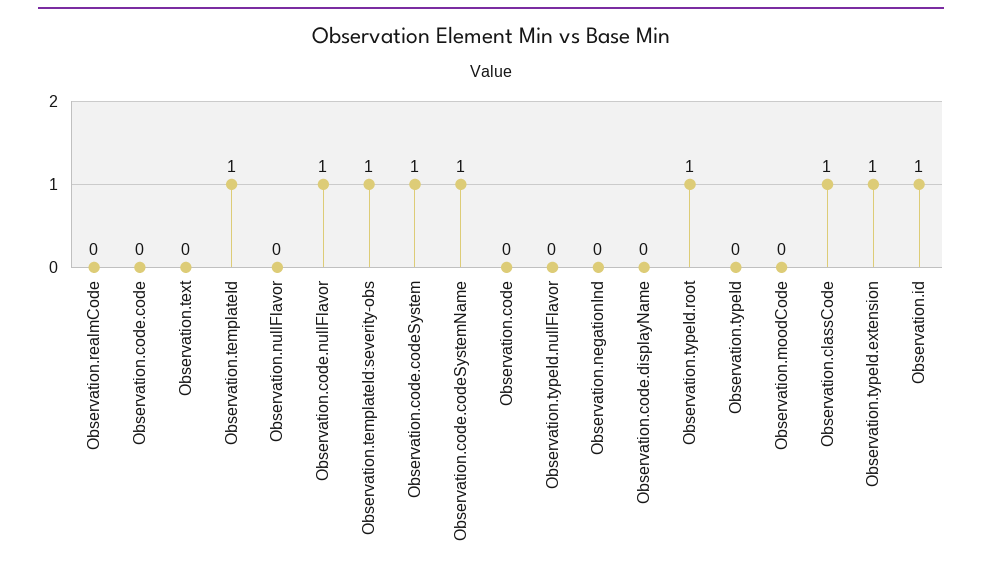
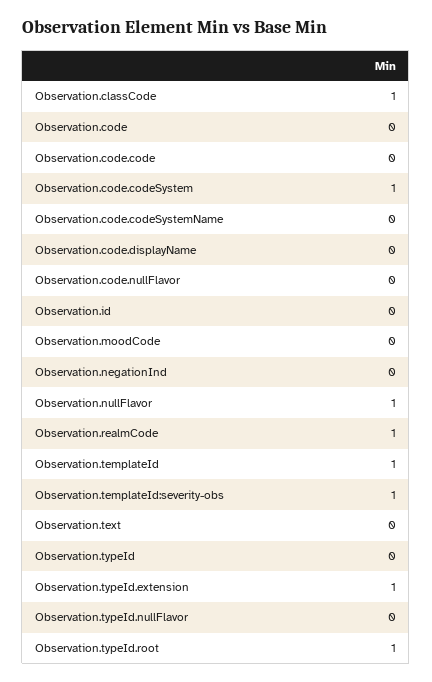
  {
-   "Observation.realmCode": 0,
+   "Observation.realmCode": 1,
    "Observation.code.code": 0,
    "Observation.text": 0,
    "Observation.templateId": 1,
-   "Observation.nullFlavor": 0,
+   "Observation.nullFlavor": 1,
-   "Observation.code.nullFlavor": 1,
+   "Observation.code.nullFlavor": 0,
    "Observation.templateId:severity-obs": 1,
    "Observation.code.codeSystem": 1,
-   "Observation.code.codeSystemName": 1,
+   "Observation.code.codeSystemName": 0,
    "Observation.code": 0,
    "Observation.typeId.nullFlavor": 0,
    "Observation.negationInd": 0,
    "Observation.code.displayName": 0,
    "Observation.typeId.root": 1,
    "Observation.typeId": 0,
    "Observation.moodCode": 0,
    "Observation.classCode": 1,
    "Observation.typeId.extension": 1,
-   "Observation.id": 1
+   "Observation.id": 0
  }

